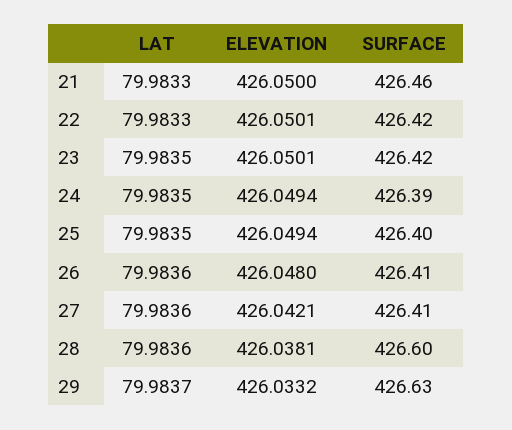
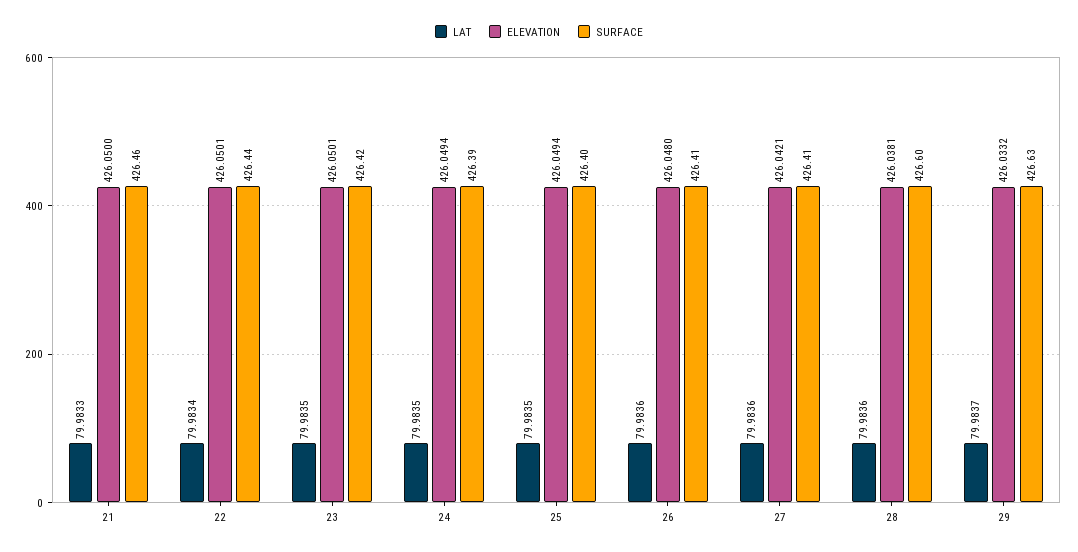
  {
    "LAT": {
      "21": 79.9833,
-     "22": 79.9833,
+     "22": 79.9834,
      "23": 79.9835,
      "24": 79.9835,
      "25": 79.9835,
      "26": 79.9836,
      "27": 79.9836,
      "28": 79.9836,
      "29": 79.9837
    },
    "ELEVATION": {
      "21": 426.05,
      "22": 426.0501,
      "23": 426.0501,
      "24": 426.0494,
      "25": 426.0494,
      "26": 426.048,
      "27": 426.0421,
      "28": 426.0381,
      "29": 426.0332
    },
    "SURFACE": {
      "21": 426.46,
-     "22": 426.42,
+     "22": 426.44,
      "23": 426.42,
      "24": 426.39,
      "25": 426.4,
      "26": 426.41,
      "27": 426.41,
      "28": 426.6,
      "29": 426.63
    }
  }

